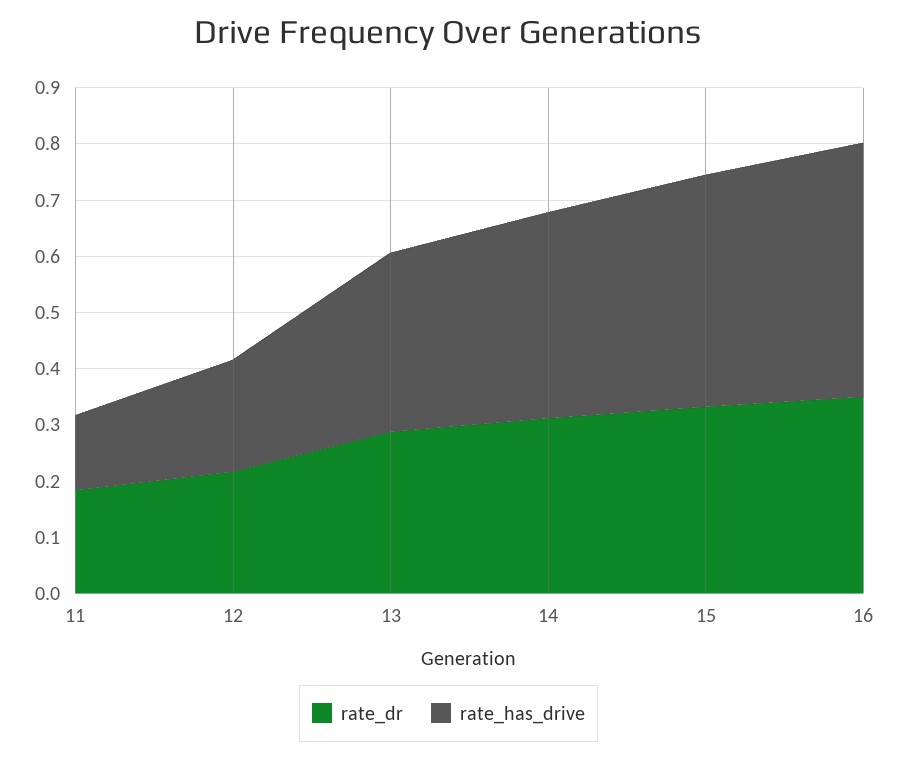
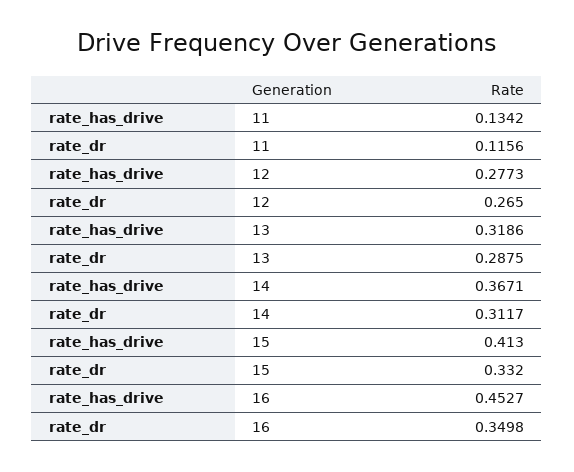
  {
    "rate_dr": {
-     "11": 0.18,
+     "11": 0.1156,
-     "12": 0.22,
+     "12": 0.265,
      "13": 0.2875,
      "14": 0.3117,
      "15": 0.332,
      "16": 0.3498
    },
    "rate_has_drive": {
      "11": 0.1342,
-     "12": 0.2,
+     "12": 0.2773,
      "13": 0.3186,
      "14": 0.3671,
      "15": 0.413,
      "16": 0.4527
    }
  }

